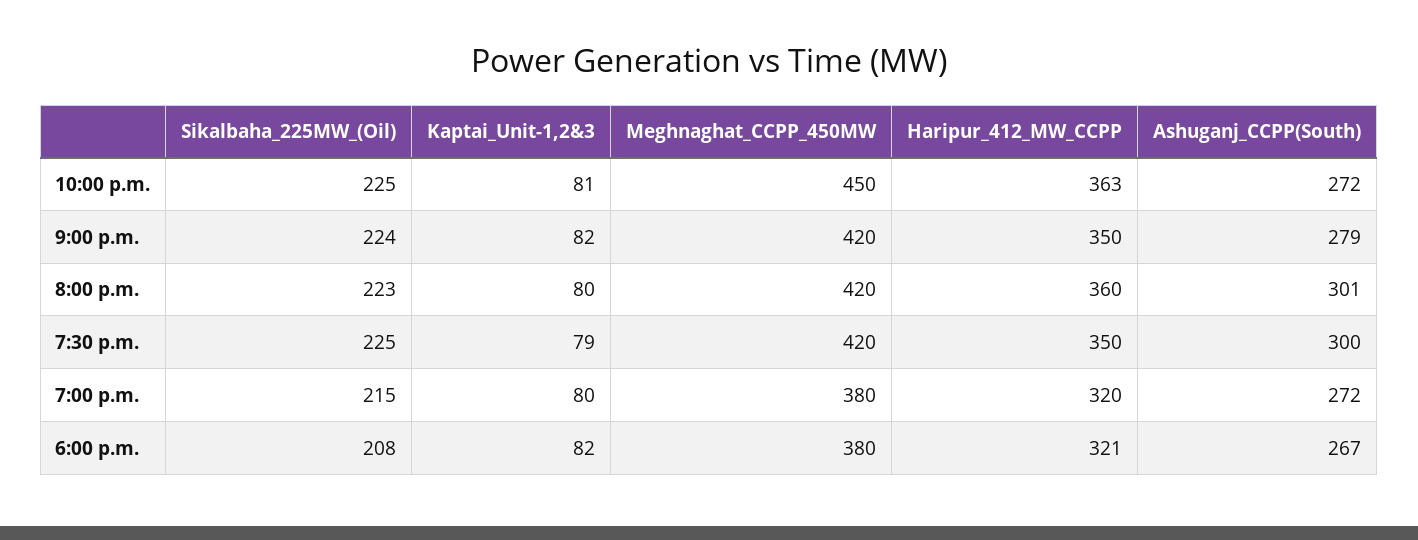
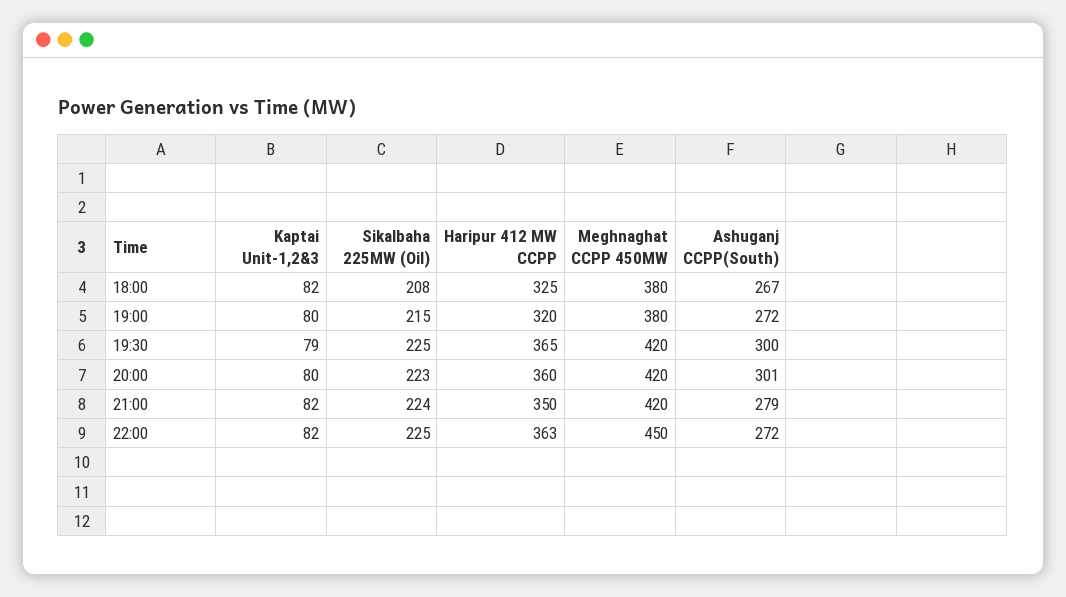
  {
    "Sikalbaha_225MW_(Oil)": {
      "10:00 p.m.": 225,
      "9:00 p.m.": 224,
      "8:00 p.m.": 223,
      "7:30 p.m.": 225,
      "7:00 p.m.": 215,
      "6:00 p.m.": 208
    },
    "Kaptai_Unit-1,2&3": {
-     "10:00 p.m.": 81,
+     "10:00 p.m.": 82,
      "9:00 p.m.": 82,
      "8:00 p.m.": 80,
      "7:30 p.m.": 79,
      "7:00 p.m.": 80,
      "6:00 p.m.": 82
    },
    "Meghnaghat_CCPP_450MW": {
      "10:00 p.m.": 450,
      "9:00 p.m.": 420,
      "8:00 p.m.": 420,
      "7:30 p.m.": 420,
      "7:00 p.m.": 380,
      "6:00 p.m.": 380
    },
    "Haripur_412_MW_CCPP": {
      "10:00 p.m.": 363,
      "9:00 p.m.": 350,
      "8:00 p.m.": 360,
-     "7:30 p.m.": 350,
+     "7:30 p.m.": 365,
      "7:00 p.m.": 320,
-     "6:00 p.m.": 321
+     "6:00 p.m.": 325
    },
    "Ashuganj_CCPP(South)": {
      "10:00 p.m.": 272,
      "9:00 p.m.": 279,
      "8:00 p.m.": 301,
      "7:30 p.m.": 300,
      "7:00 p.m.": 272,
      "6:00 p.m.": 267
    }
  }

